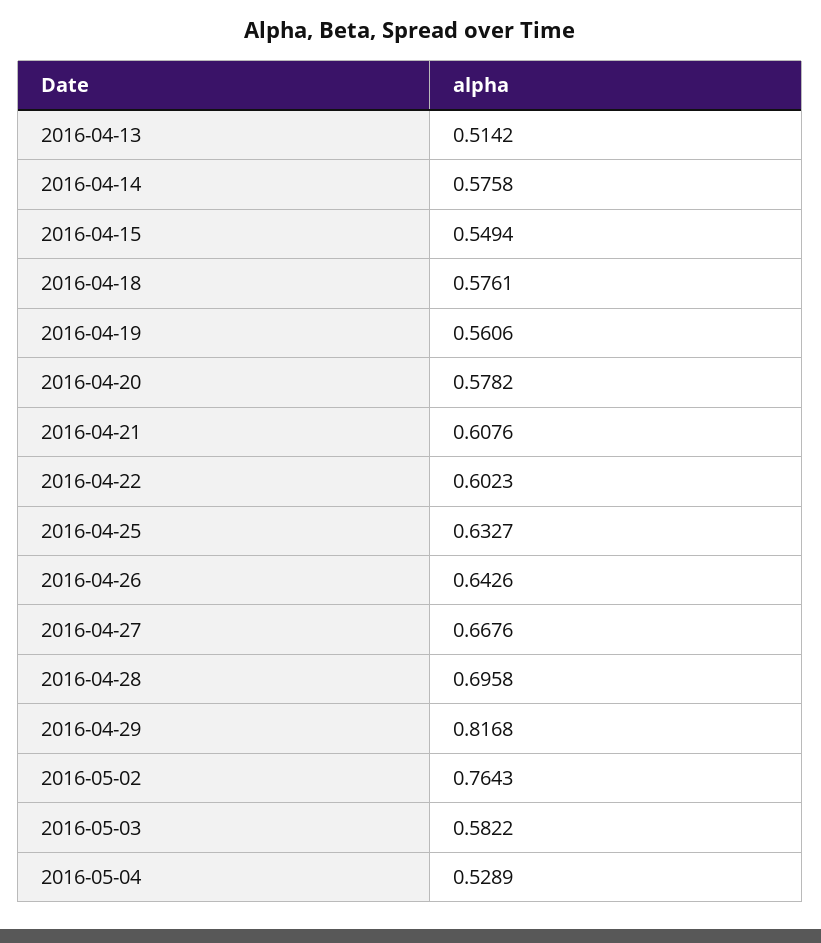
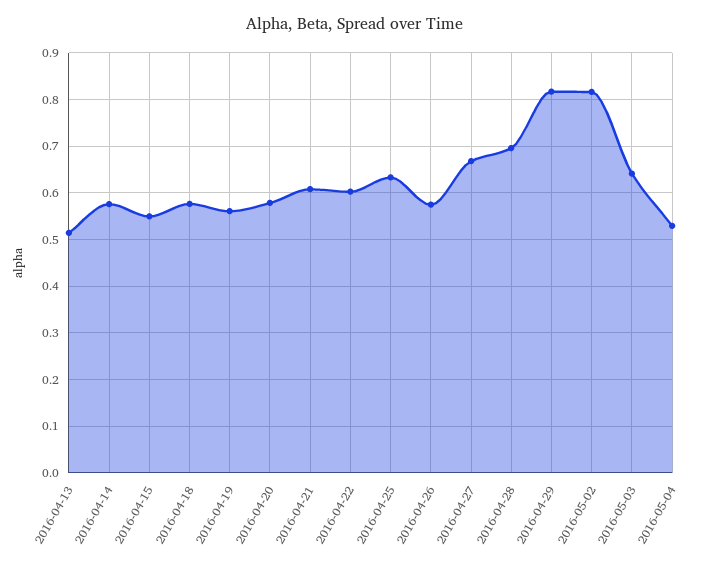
  {
    "2016-04-13": 0.5142,
    "2016-04-14": 0.5758,
    "2016-04-15": 0.5494,
    "2016-04-18": 0.5761,
    "2016-04-19": 0.5606,
    "2016-04-20": 0.5782,
    "2016-04-21": 0.6076,
    "2016-04-22": 0.6023,
    "2016-04-25": 0.6327,
-   "2016-04-26": 0.6426,
+   "2016-04-26": 0.58,
    "2016-04-27": 0.6676,
    "2016-04-28": 0.6958,
    "2016-04-29": 0.8168,
-   "2016-05-02": 0.7643,
+   "2016-05-02": 0.82,
-   "2016-05-03": 0.5822,
+   "2016-05-03": 0.64,
    "2016-05-04": 0.5289
  }

